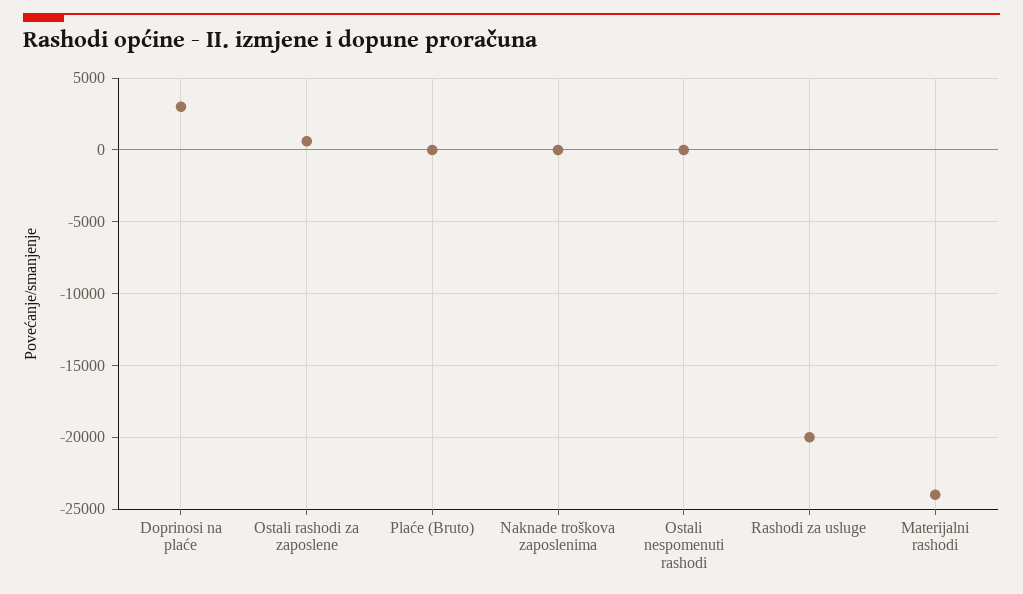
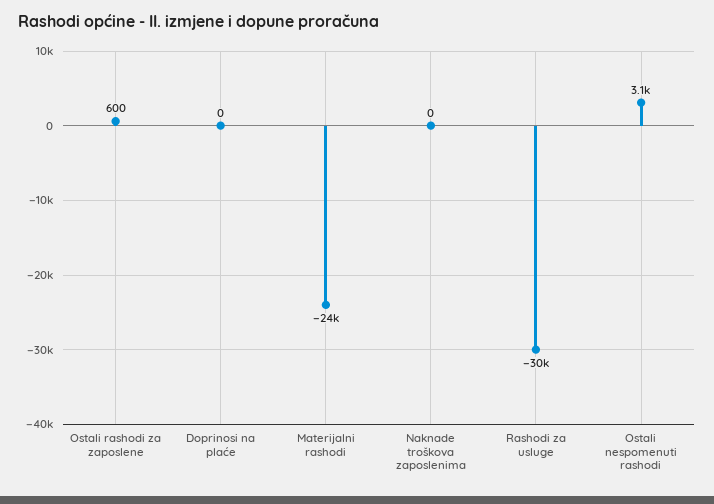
  {
-   "Doprinosi na plaće": 3000,
+   "Doprinosi na plaće": 0,
    "Ostali rashodi za zaposlene": 600,
-   "Plaće (Bruto)": 0,
    "Naknade troškova zaposlenima": 0,
-   "Ostali nespomenuti rashodi": 0,
+   "Ostali nespomenuti rashodi": 3100,
-   "Rashodi za usluge": -20000,
+   "Rashodi za usluge": -30000,
    "Materijalni rashodi": -24000
  }

